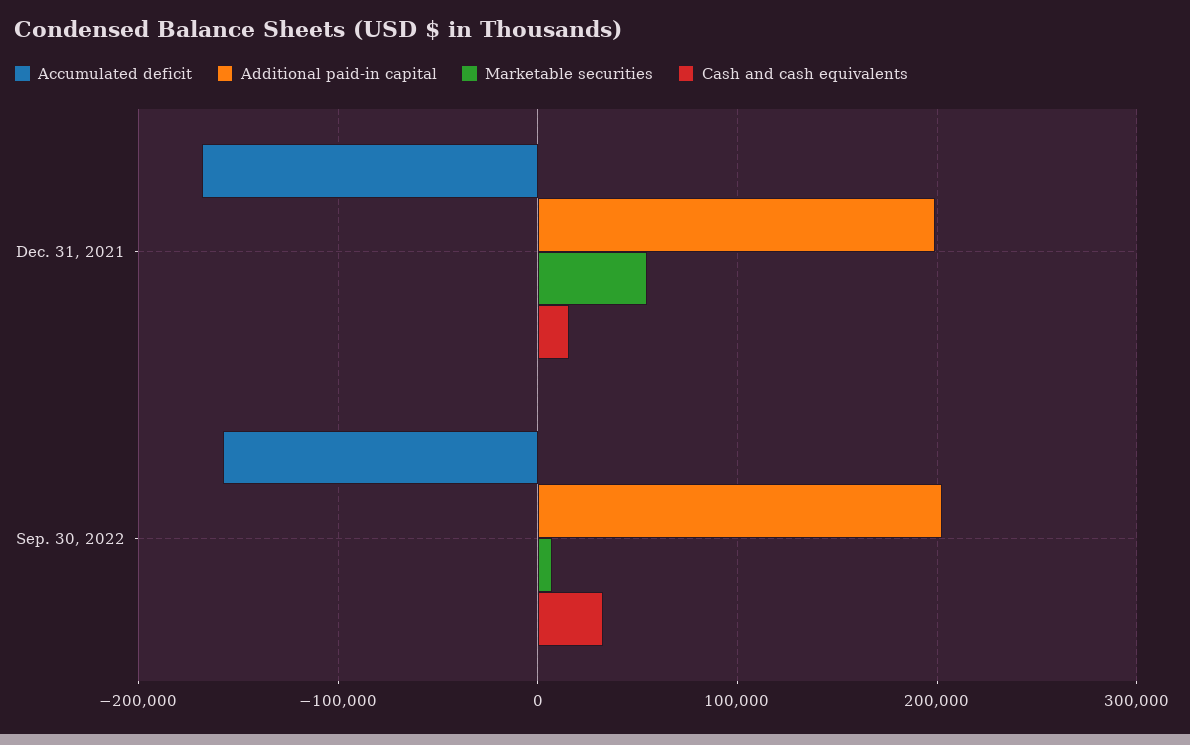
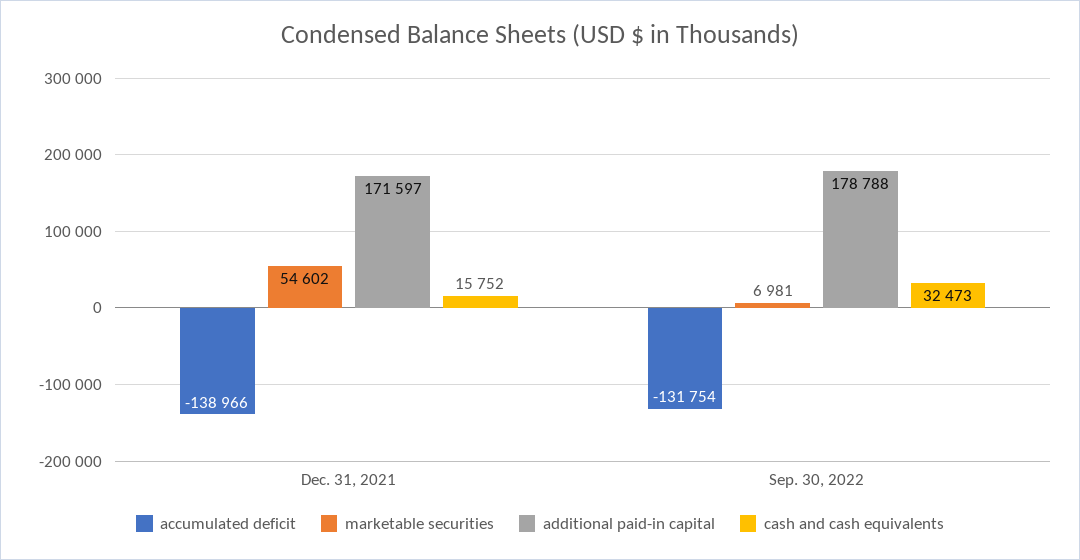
  {
    "Accumulated deficit": {
-     "Dec. 31, 2021": -170000,
+     "Dec. 31, 2021": -138966,
-     "Sep. 30, 2022": -160000
+     "Sep. 30, 2022": -131754
    },
    "Additional paid-in capital": {
-     "Dec. 31, 2021": 200000,
+     "Dec. 31, 2021": 171597,
-     "Sep. 30, 2022": 200000
+     "Sep. 30, 2022": 178788
    },
    "Marketable securities": {
      "Dec. 31, 2021": 54602,
      "Sep. 30, 2022": 6981
    },
    "Cash and cash equivalents": {
      "Dec. 31, 2021": 15752,
      "Sep. 30, 2022": 32473
    }
  }

